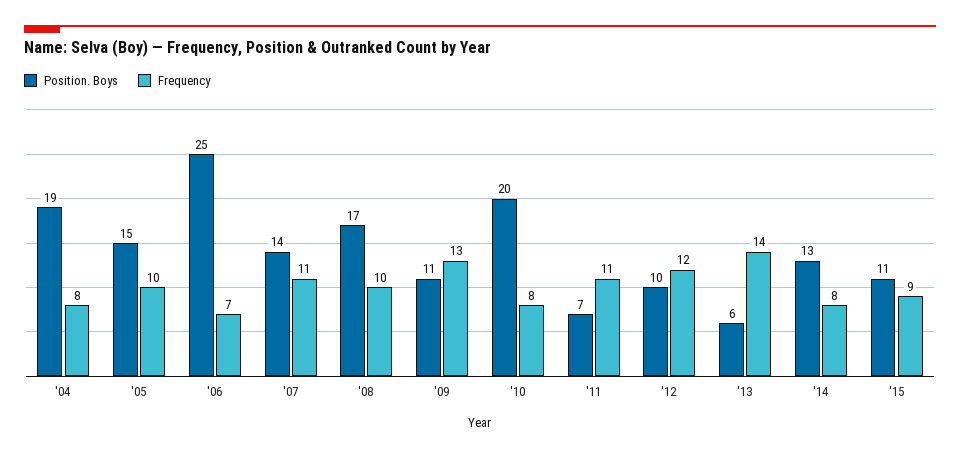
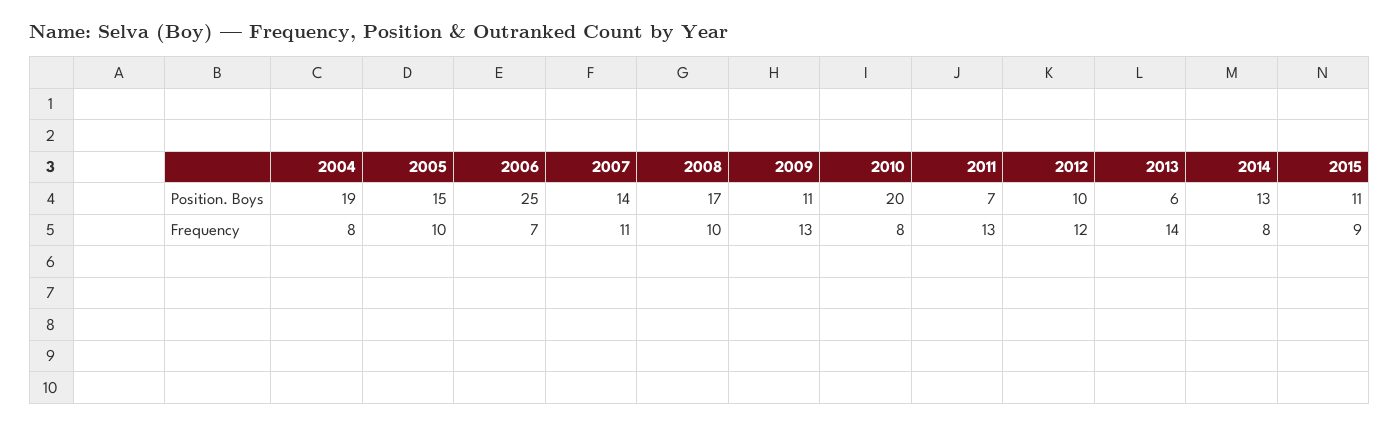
  {
    "Position. Boys": {
      "'04": 19,
      "'05": 15,
      "'06": 25,
      "'07": 14,
      "'08": 17,
      "'09": 11,
      "'10": 20,
      "'11": 7,
      "'12": 10,
      "'13": 6,
      "'14": 13,
      "'15": 11
    },
    "Frequency": {
      "'04": 8,
      "'05": 10,
      "'06": 7,
      "'07": 11,
      "'08": 10,
      "'09": 13,
      "'10": 8,
-     "'11": 11,
+     "'11": 13,
      "'12": 12,
      "'13": 14,
      "'14": 8,
      "'15": 9
    }
  }

